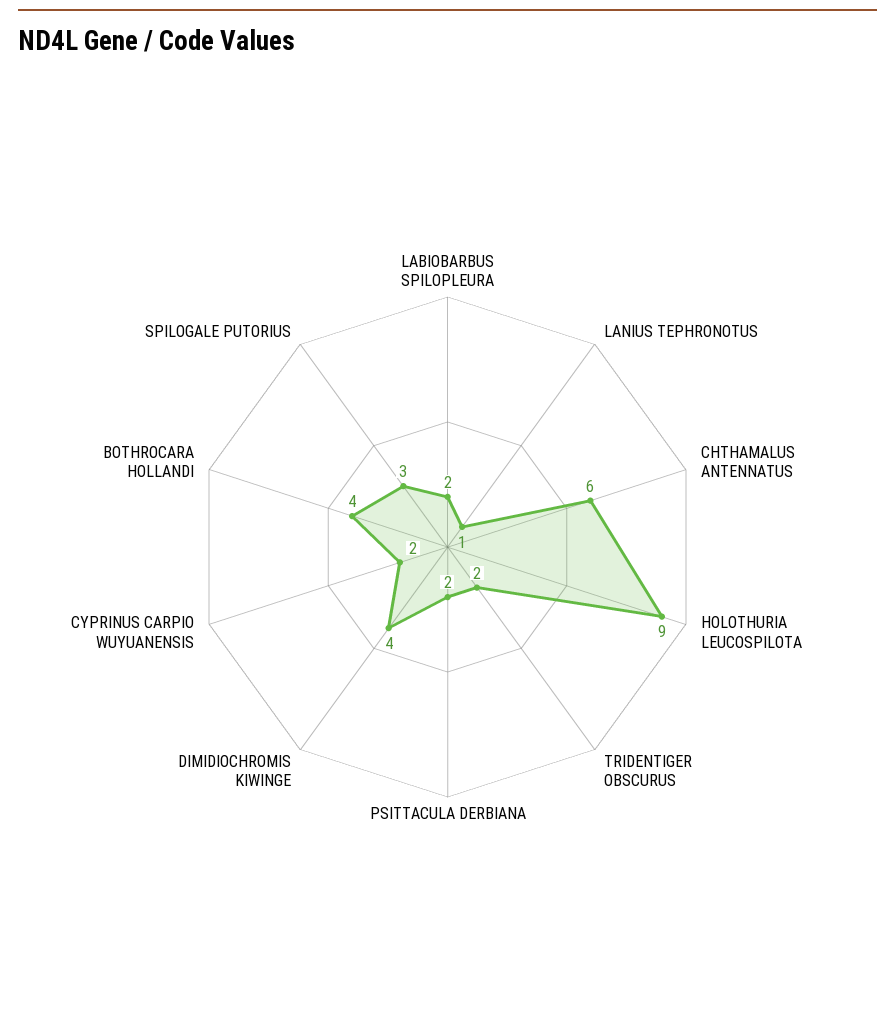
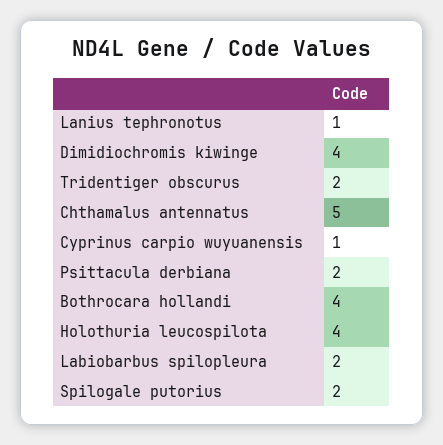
  {
    "LABIOBARBUS SPILOPLEURA": 2,
    "LANIUS TEPHRONOTUS": 1,
-   "CHTHAMALUS ANTENNATUS": 6,
+   "CHTHAMALUS ANTENNATUS": 5,
-   "HOLOTHURIA LEUCOSPILOTA": 9,
+   "HOLOTHURIA LEUCOSPILOTA": 4,
    "TRIDENTIGER OBSCURUS": 2,
    "PSITTACULA DERBIANA": 2,
    "DIMIDIOCHROMIS KIWINGE": 4,
-   "CYPRINUS CARPIO WUYUANENSIS": 2,
+   "CYPRINUS CARPIO WUYUANENSIS": 1,
    "BOTHROCARA HOLLANDI": 4,
-   "SPILOGALE PUTORIUS": 3
+   "SPILOGALE PUTORIUS": 2
  }

